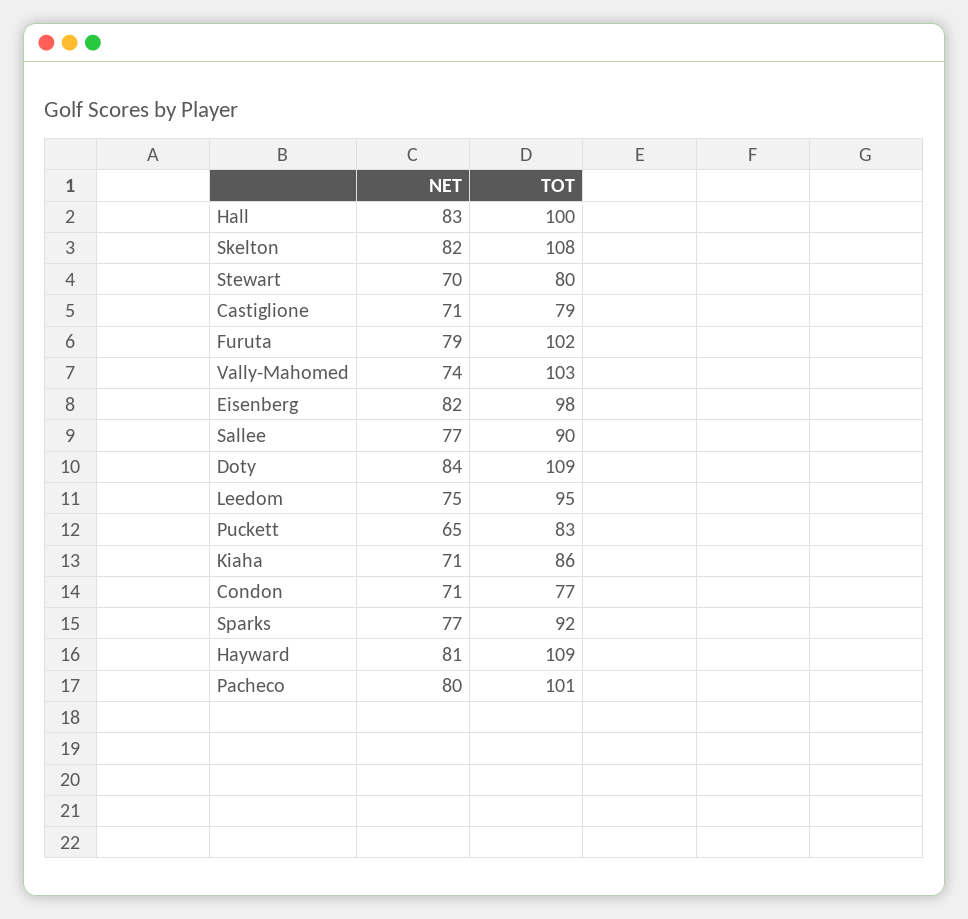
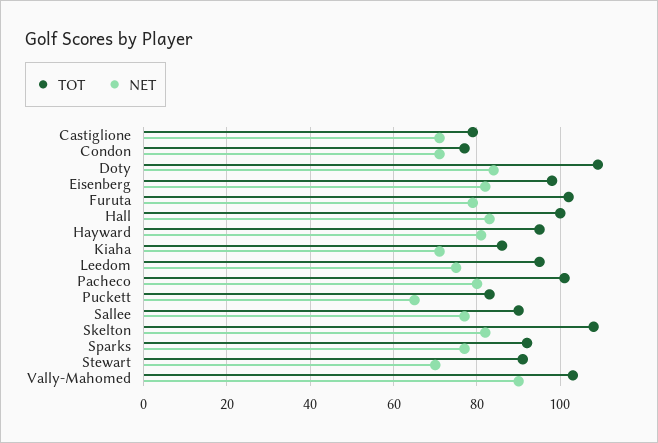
  {
    "NET": {
      "Hall": 83,
      "Skelton": 82,
      "Stewart": 70,
      "Castiglione": 71,
      "Furuta": 79,
-     "Vally-Mahomed": 74,
+     "Vally-Mahomed": 90,
      "Eisenberg": 82,
      "Sallee": 77,
      "Doty": 84,
      "Leedom": 75,
      "Puckett": 65,
      "Kiaha": 71,
      "Condon": 71,
      "Sparks": 77,
      "Hayward": 81,
      "Pacheco": 80
    },
    "TOT": {
      "Hall": 100,
      "Skelton": 108,
-     "Stewart": 80,
+     "Stewart": 90,
      "Castiglione": 79,
      "Furuta": 102,
      "Vally-Mahomed": 103,
      "Eisenberg": 98,
      "Sallee": 90,
      "Doty": 109,
      "Leedom": 95,
      "Puckett": 83,
      "Kiaha": 86,
      "Condon": 77,
      "Sparks": 92,
-     "Hayward": 109,
+     "Hayward": 95,
      "Pacheco": 101
    }
  }

